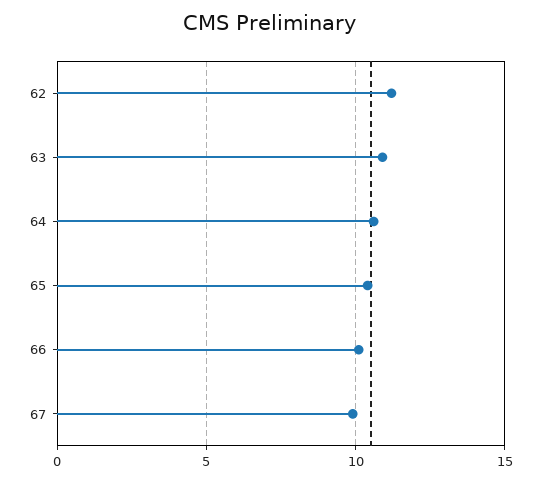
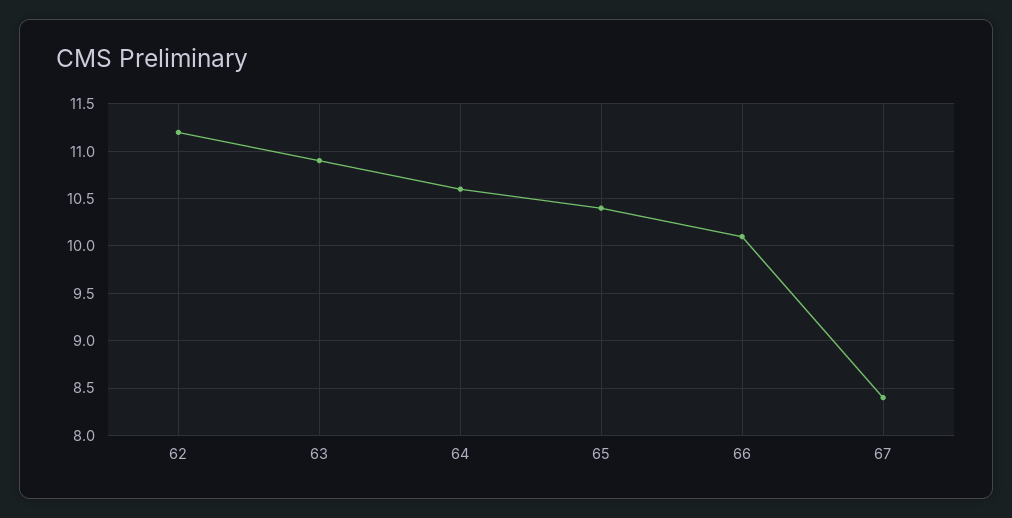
  {
    "62": 11.2,
    "63": 10.9,
    "64": 10.6,
    "65": 10.4,
    "66": 10.1,
-   "67": 10
+   "67": 8.4
  }

